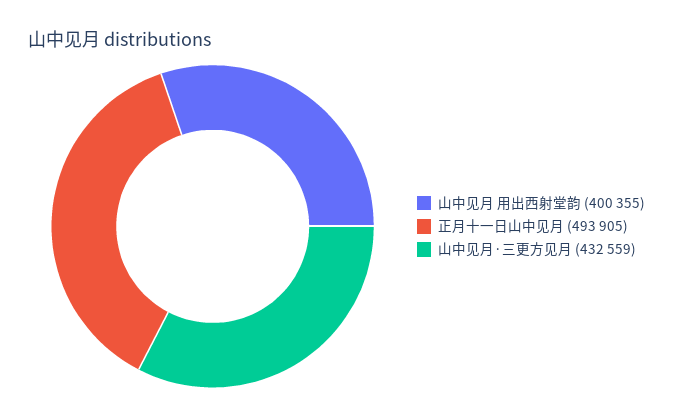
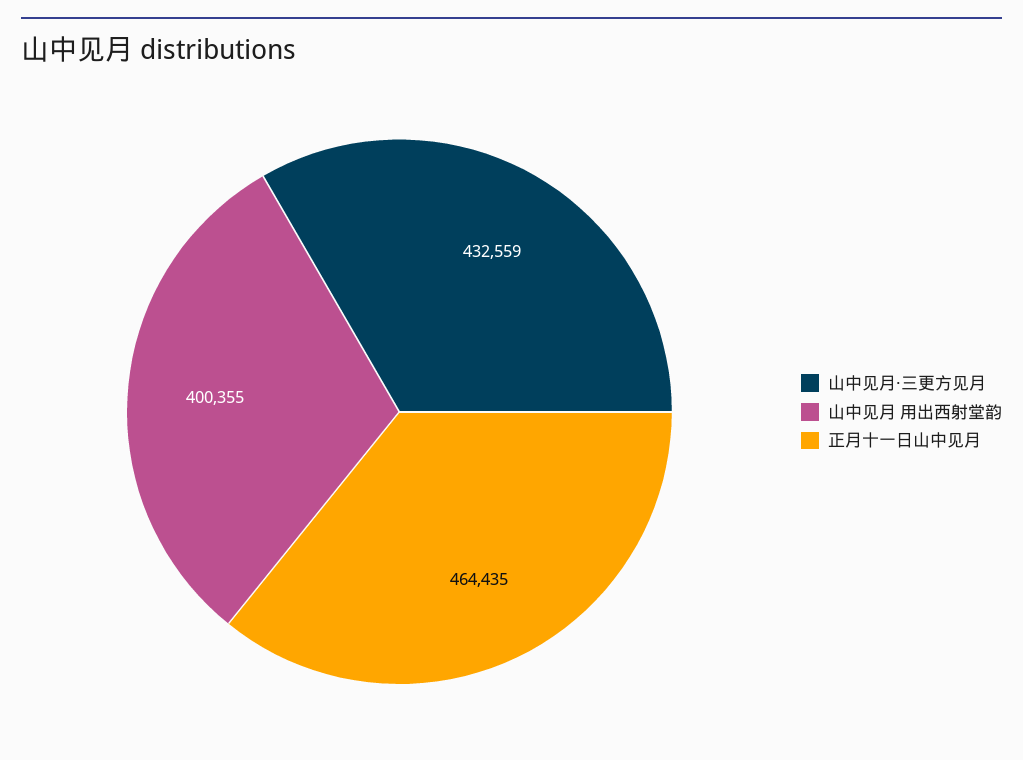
  {
    "山中见月 用出西射堂韵": 400355,
-   "正月十一日山中见月": 493905,
+   "正月十一日山中见月": 464435,
    "山中见月·三更方见月": 432559
  }

